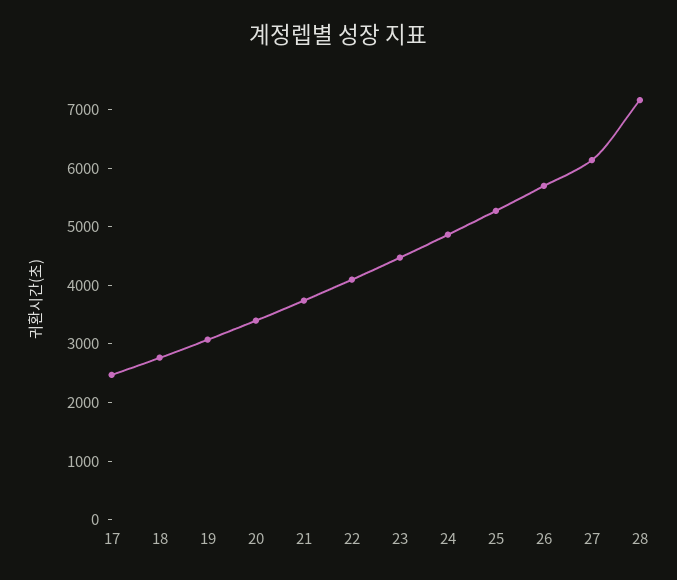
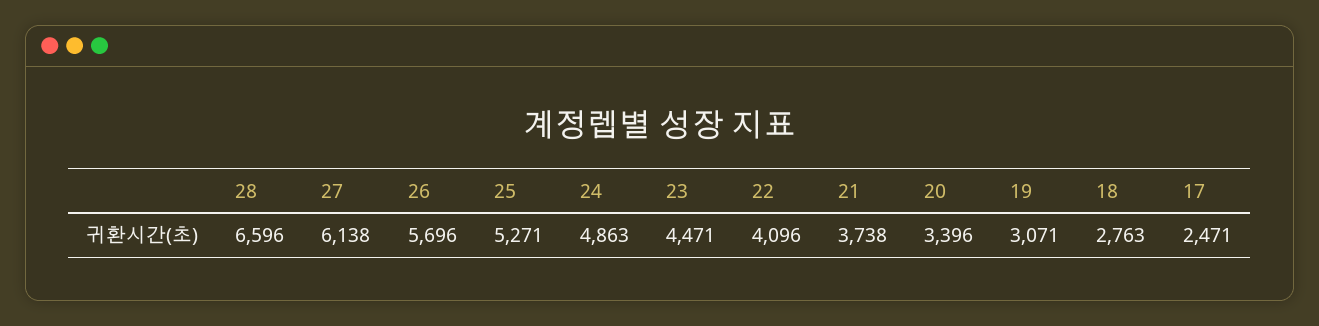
  {
    "17": 2471,
    "18": 2763,
    "19": 3071,
    "20": 3396,
    "21": 3738,
    "22": 4096,
    "23": 4471,
    "24": 4863,
    "25": 5271,
    "26": 5696,
    "27": 6138,
-   "28": 7200
+   "28": 6596
  }

